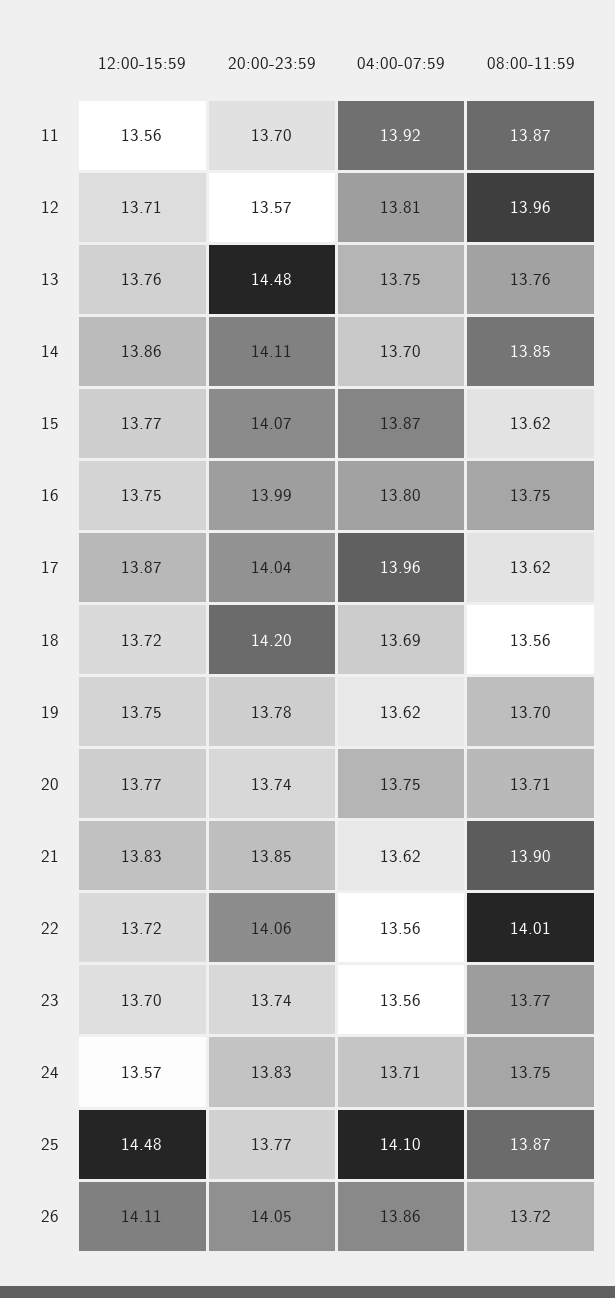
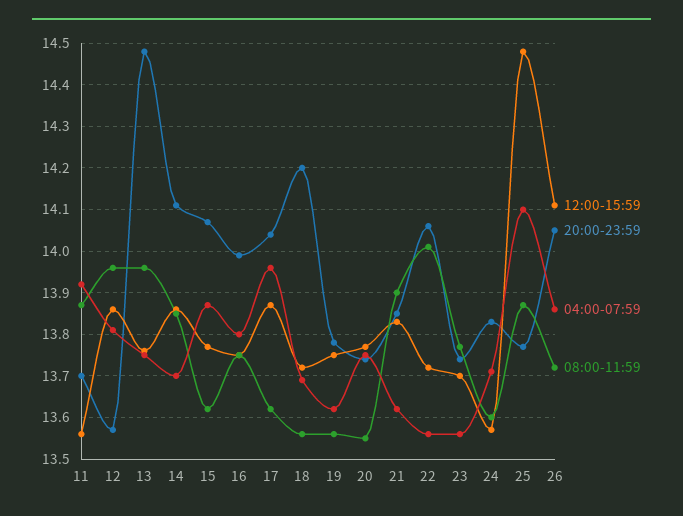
  {
    "12:00-15:59": {
      "11": 13.56,
-     "12": 13.71,
+     "12": 13.85,
      "13": 13.76,
      "14": 13.86,
      "15": 13.77,
      "16": 13.75,
      "17": 13.87,
      "18": 13.72,
      "19": 13.75,
      "20": 13.77,
      "21": 13.83,
      "22": 13.72,
      "23": 13.7,
      "24": 13.57,
      "25": 14.48,
      "26": 14.11
    },
    "20:00-23:59": {
      "11": 13.7,
      "12": 13.57,
      "13": 14.48,
      "14": 14.11,
      "15": 14.07,
      "16": 13.99,
      "17": 14.04,
      "18": 14.2,
      "19": 13.78,
      "20": 13.74,
      "21": 13.85,
      "22": 14.06,
      "23": 13.74,
      "24": 13.83,
      "25": 13.77,
      "26": 14.05
    },
    "04:00-07:59": {
      "11": 13.92,
      "12": 13.81,
      "13": 13.75,
      "14": 13.7,
      "15": 13.87,
      "16": 13.8,
      "17": 13.96,
      "18": 13.69,
      "19": 13.62,
      "20": 13.75,
      "21": 13.62,
      "22": 13.56,
      "23": 13.56,
      "24": 13.71,
      "25": 14.1,
      "26": 13.86
    },
    "08:00-11:59": {
      "11": 13.87,
      "12": 13.96,
-     "13": 13.76,
+     "13": 13.95,
      "14": 13.85,
      "15": 13.62,
      "16": 13.75,
      "17": 13.62,
      "18": 13.56,
-     "19": 13.7,
+     "19": 13.55,
-     "20": 13.71,
+     "20": 13.55,
      "21": 13.9,
      "22": 14.01,
      "23": 13.77,
-     "24": 13.75,
+     "24": 13.6,
      "25": 13.87,
      "26": 13.72
    }
  }

